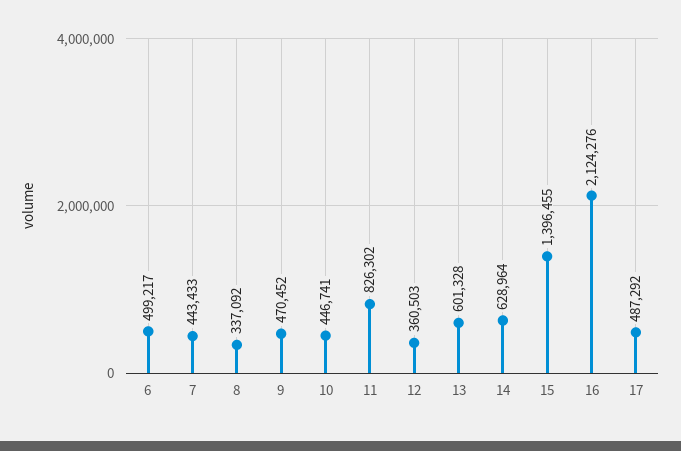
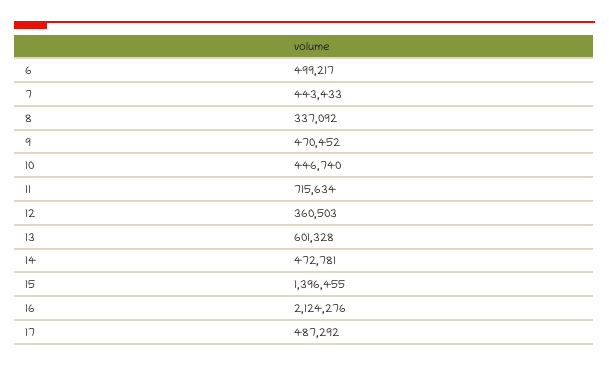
  {
    "6": 499217,
    "7": 443433,
    "8": 337092,
    "9": 470452,
-   "10": 446741,
+   "10": 446740,
-   "11": 826302,
+   "11": 715634,
    "12": 360503,
    "13": 601328,
-   "14": 628964,
+   "14": 472781,
    "15": 1396455,
    "16": 2124276,
    "17": 487292
  }

